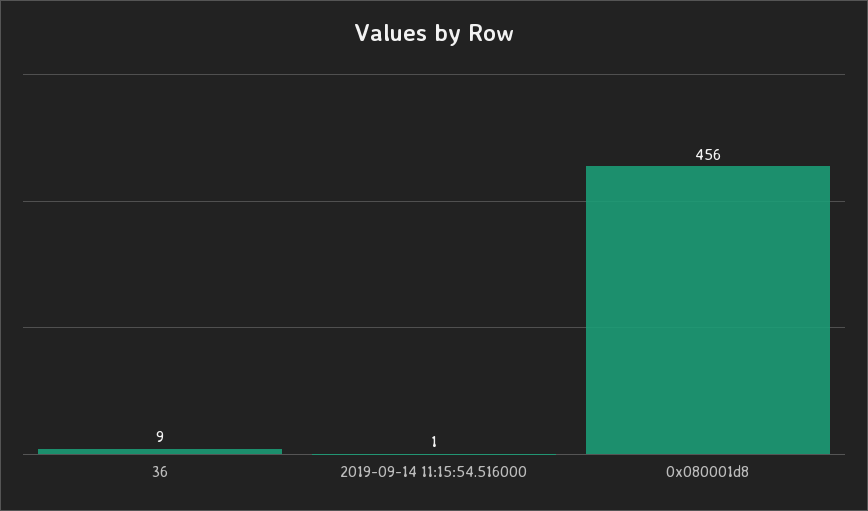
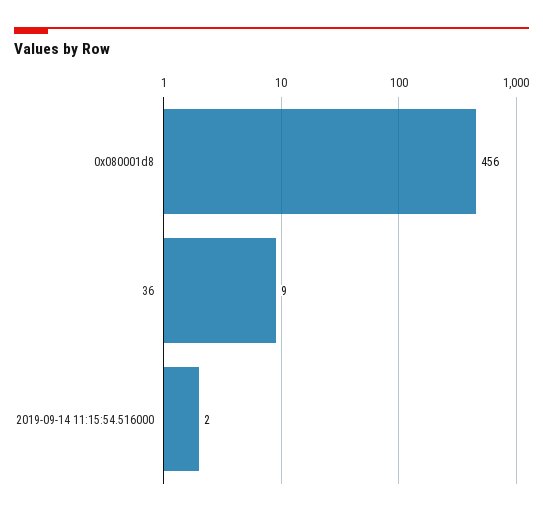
  {
    "36": 9,
-   "2019-09-14 11:15:54.516000": 1,
+   "2019-09-14 11:15:54.516000": 2,
    "0x080001d8": 456
  }

